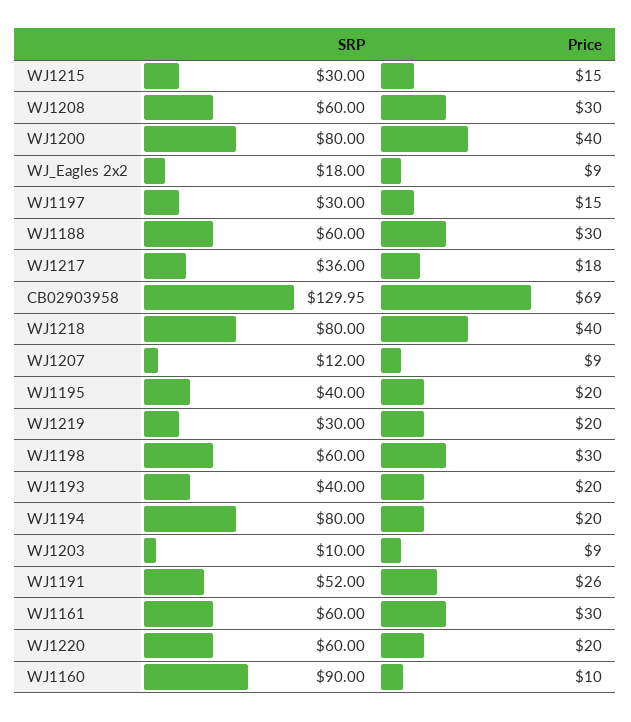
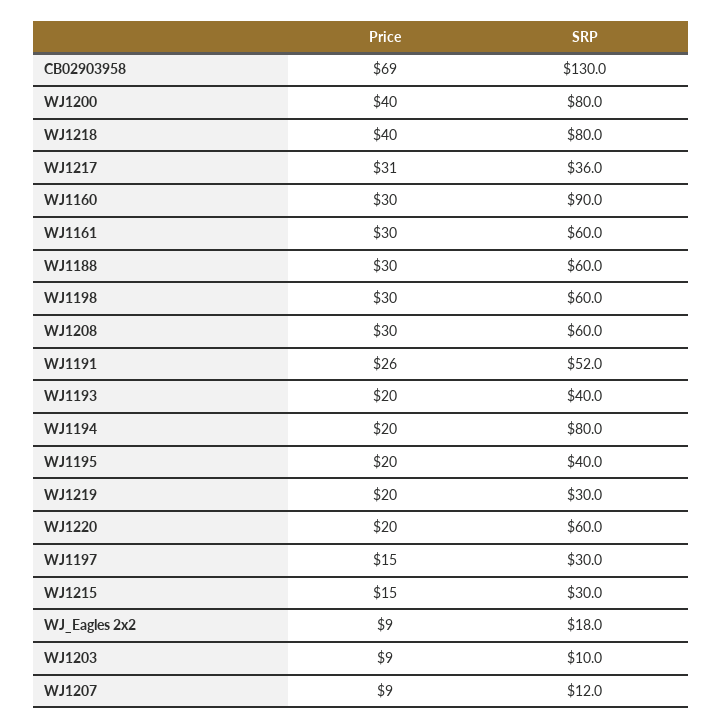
  {
    "SRP": {
      "WJ1215": 30,
      "WJ1208": 60,
      "WJ1200": 80,
      "WJ_Eagles 2x2": 18,
      "WJ1197": 30,
      "WJ1188": 60,
      "WJ1217": 36,
      "CB02903958": 129.95,
      "WJ1218": 80,
      "WJ1207": 12,
      "WJ1195": 40,
      "WJ1219": 30,
      "WJ1198": 60,
      "WJ1193": 40,
      "WJ1194": 80,
      "WJ1203": 10,
      "WJ1191": 52,
      "WJ1161": 60,
      "WJ1220": 60,
      "WJ1160": 90
    },
    "Price": {
      "WJ1215": 15,
      "WJ1208": 30,
      "WJ1200": 40,
      "WJ_Eagles 2x2": 9,
      "WJ1197": 15,
      "WJ1188": 30,
-     "WJ1217": 18,
+     "WJ1217": 31,
      "CB02903958": 69,
      "WJ1218": 40,
      "WJ1207": 9,
      "WJ1195": 20,
      "WJ1219": 20,
      "WJ1198": 30,
      "WJ1193": 20,
      "WJ1194": 20,
      "WJ1203": 9,
      "WJ1191": 26,
      "WJ1161": 30,
      "WJ1220": 20,
-     "WJ1160": 10
+     "WJ1160": 30
    }
  }

